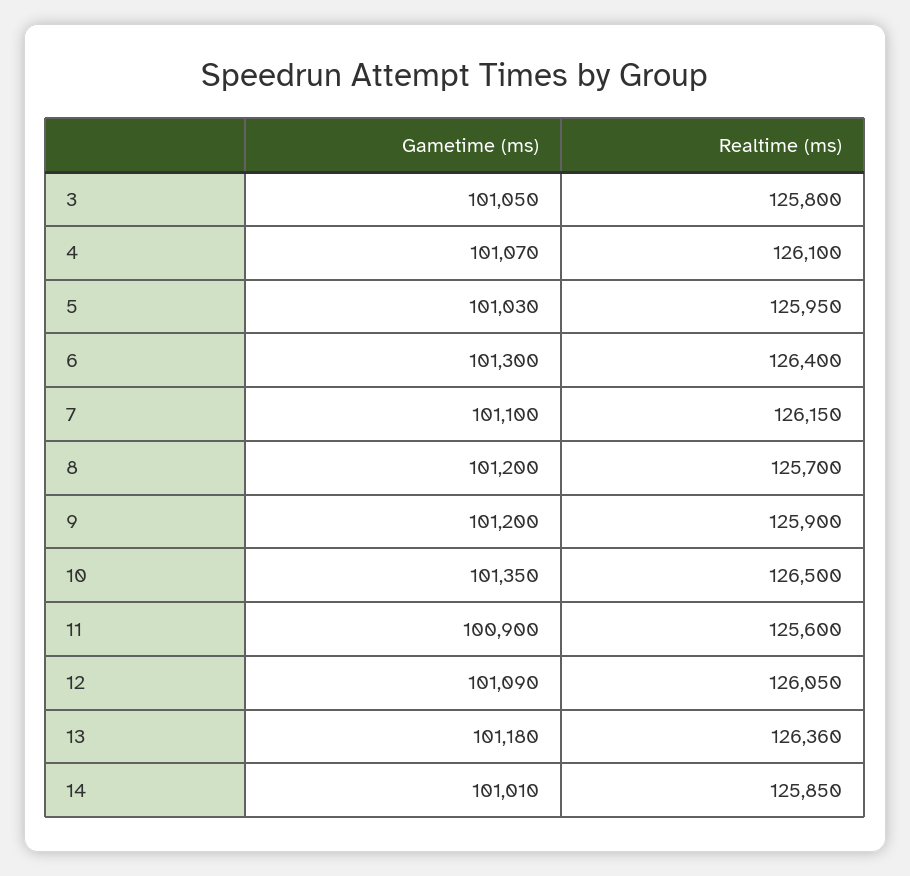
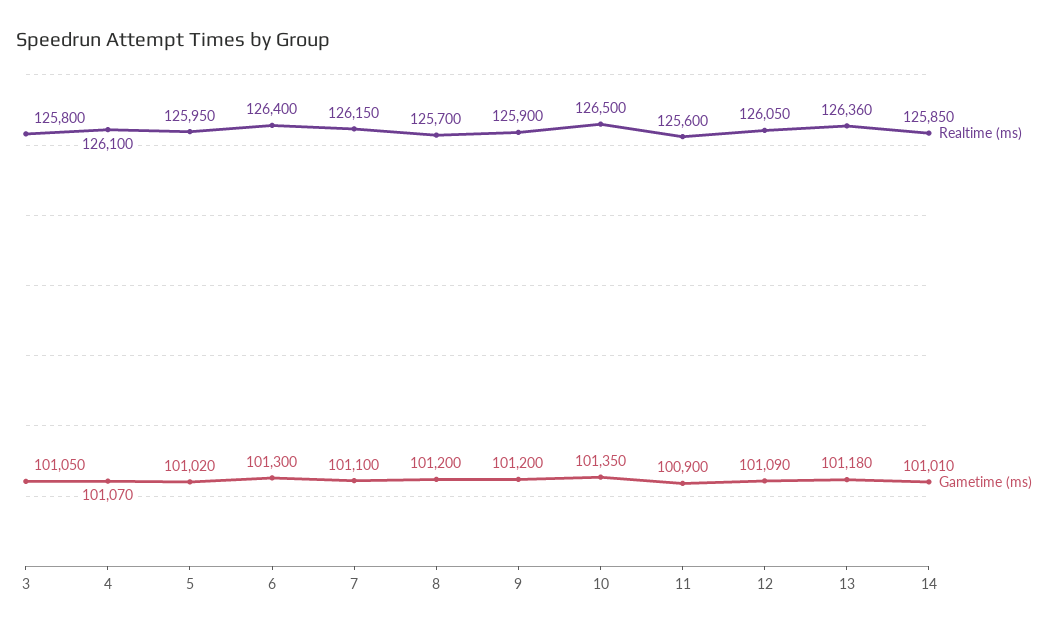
  {
    "Gametime (ms)": {
      "3": 101050,
      "4": 101070,
-     "5": 101030,
+     "5": 101020,
      "6": 101300,
      "7": 101100,
      "8": 101200,
      "9": 101200,
      "10": 101350,
      "11": 100900,
      "12": 101090,
      "13": 101180,
      "14": 101010
    },
    "Realtime (ms)": {
      "3": 125800,
      "4": 126100,
      "5": 125950,
      "6": 126400,
      "7": 126150,
      "8": 125700,
      "9": 125900,
      "10": 126500,
      "11": 125600,
      "12": 126050,
      "13": 126360,
      "14": 125850
    }
  }

